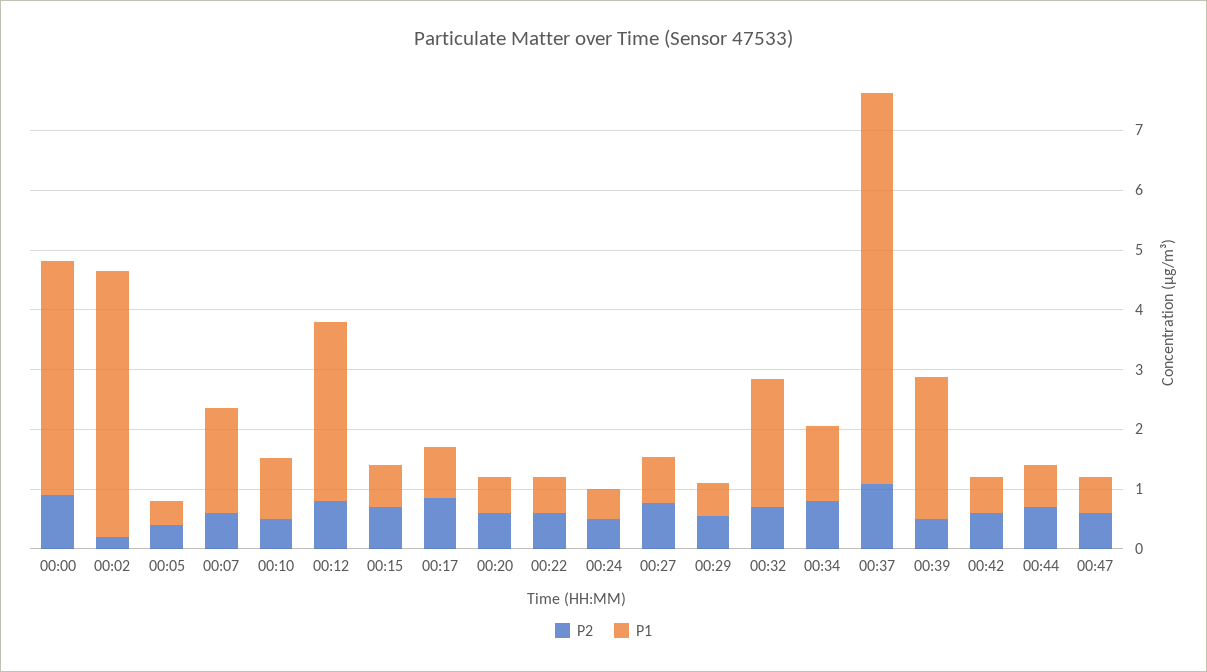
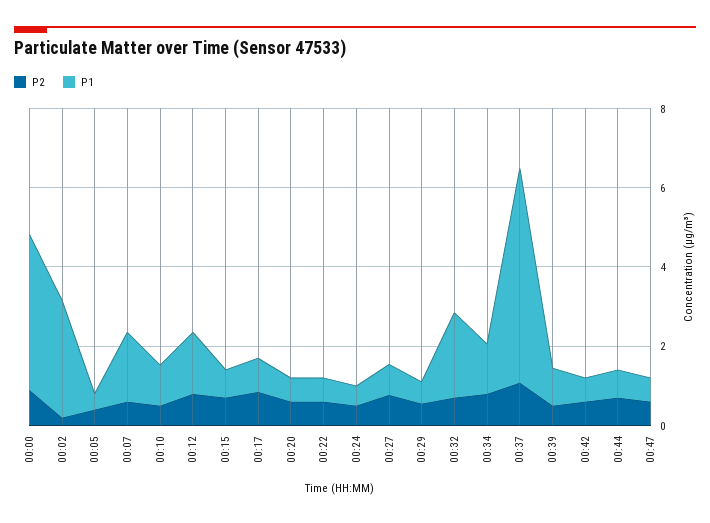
  {
    "P2": {
      "00:00": 1,
      "00:02": 0.2,
      "00:05": 0.4,
      "00:07": 0.6,
      "00:10": 0.6,
      "00:12": 0.8,
      "00:15": 0.8,
      "00:17": 0.8,
      "00:20": 0.6,
      "00:22": 0.6,
      "00:24": 0.6,
      "00:27": 0.8,
      "00:29": 0.6,
      "00:32": 0.8,
      "00:34": 0.8,
      "00:37": 1,
      "00:39": 0.6,
      "00:42": 0.6,
      "00:44": 0.8,
      "00:47": 0.6
    },
    "P1": {
      "00:00": 4,
-     "00:02": 4.4,
+     "00:02": 3,
      "00:05": 0.4,
      "00:07": 1.8,
      "00:10": 1,
-     "00:12": 3,
+     "00:12": 1.5,
      "00:15": 0.8,
      "00:17": 0.8,
      "00:20": 0.6,
      "00:22": 0.6,
      "00:24": 0.6,
      "00:27": 0.8,
      "00:29": 0.6,
      "00:32": 2.2,
      "00:34": 1.2,
-     "00:37": 6.6,
+     "00:37": 5.5,
-     "00:39": 2.4,
+     "00:39": 1,
      "00:42": 0.6,
      "00:44": 0.8,
      "00:47": 0.6
    }
  }

